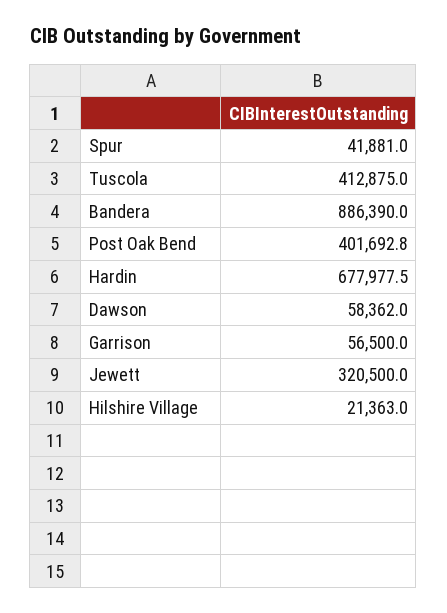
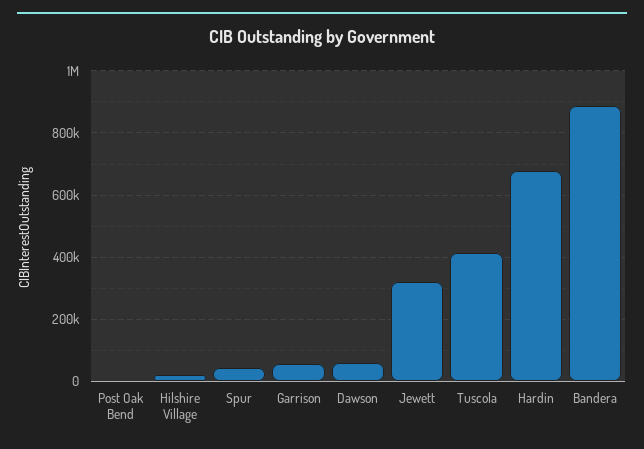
  {
    "Spur": 41881,
    "Tuscola": 412875,
    "Bandera": 886390,
-   "Post Oak Bend": 401692.8,
+   "Post Oak Bend": 0,
    "Hardin": 677977.5,
    "Dawson": 58362,
    "Garrison": 56500,
    "Jewett": 320500,
    "Hilshire Village": 21363
  }

